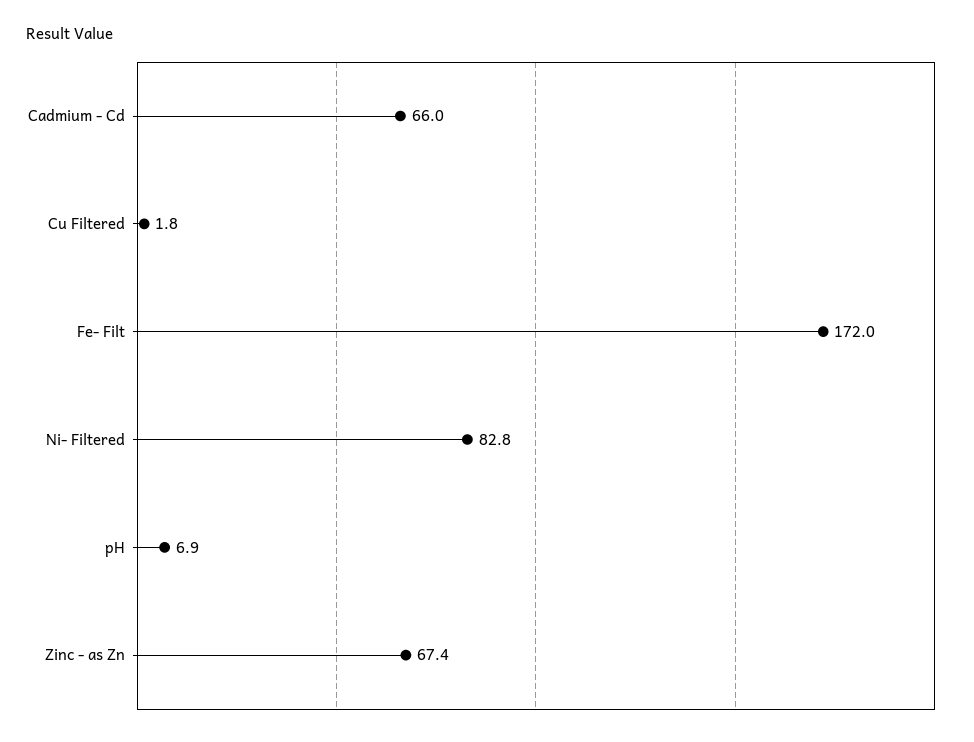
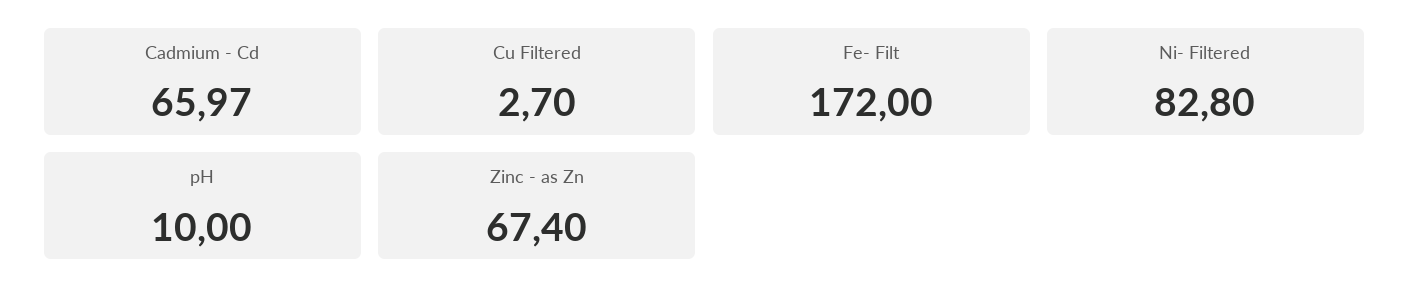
  {
    "Cadmium - Cd": 65.97,
-   "Cu Filtered": 1.8,
+   "Cu Filtered": 2.7,
    "Fe- Filt": 172,
    "Ni- Filtered": 82.8,
-   "pH": 6.9,
+   "pH": 10,
    "Zinc - as Zn": 67.4
  }

